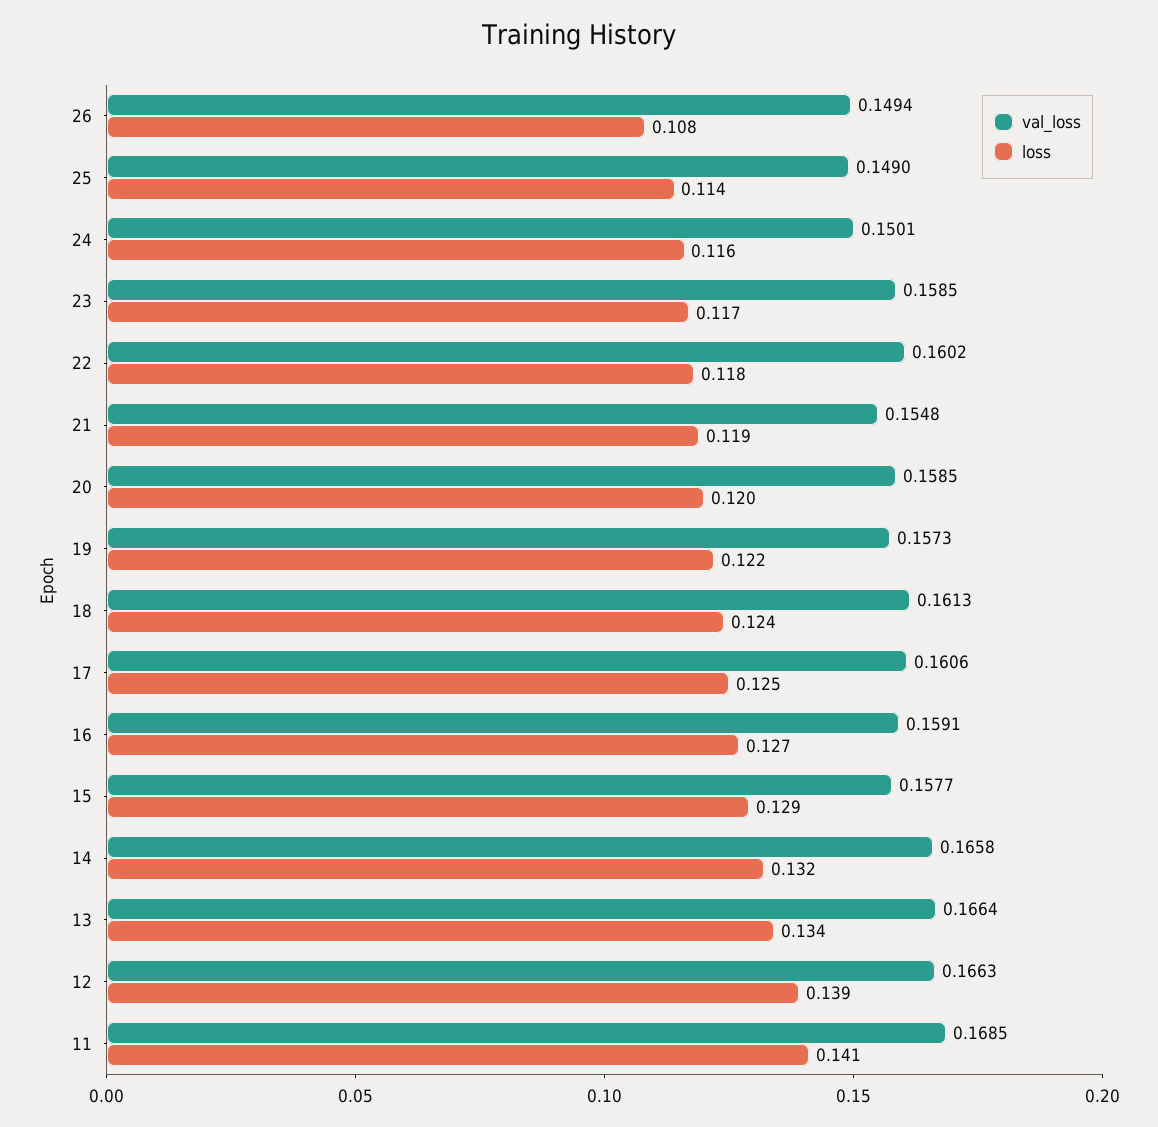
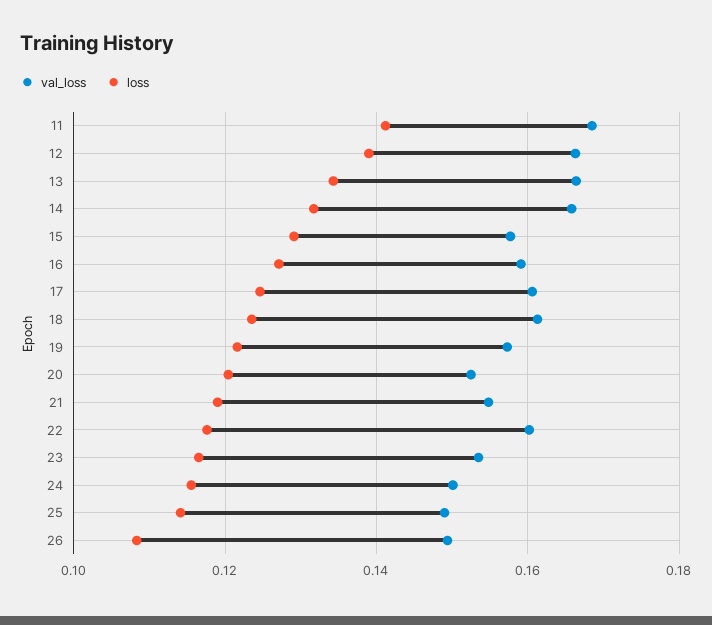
  {
    "val_loss": {
      "26": 0.1494,
      "25": 0.149,
      "24": 0.1501,
-     "23": 0.1585,
+     "23": 0.154,
      "22": 0.1602,
      "21": 0.1548,
-     "20": 0.1585,
+     "20": 0.152,
      "19": 0.1573,
      "18": 0.1613,
      "17": 0.1606,
      "16": 0.1591,
      "15": 0.1577,
      "14": 0.1658,
      "13": 0.1664,
      "12": 0.1663,
      "11": 0.1685
    },
    "loss": {
      "26": 0.108,
      "25": 0.114,
      "24": 0.116,
      "23": 0.117,
      "22": 0.118,
      "21": 0.119,
      "20": 0.12,
      "19": 0.122,
      "18": 0.124,
      "17": 0.125,
      "16": 0.127,
      "15": 0.129,
      "14": 0.132,
      "13": 0.134,
      "12": 0.139,
      "11": 0.141
    }
  }

